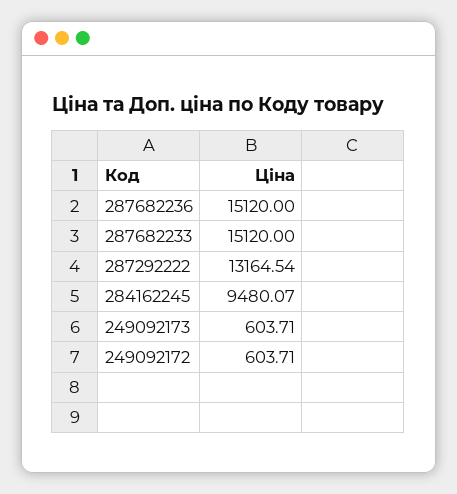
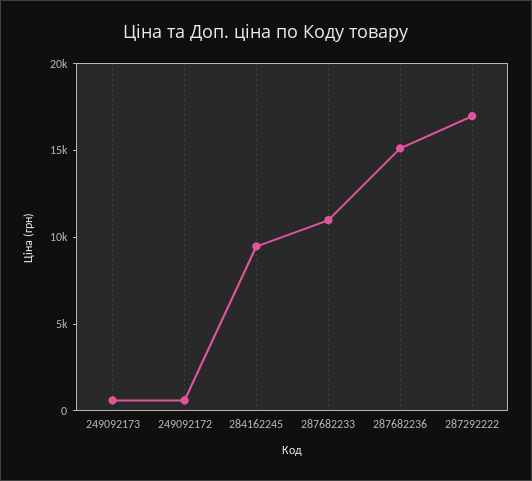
  {
    "287682236": 15120,
-   "287682233": 15120,
+   "287682233": 11000,
-   "287292222": 13164.54,
+   "287292222": 17000,
    "284162245": 9480.07,
    "249092173": 603.71,
    "249092172": 603.71
  }

